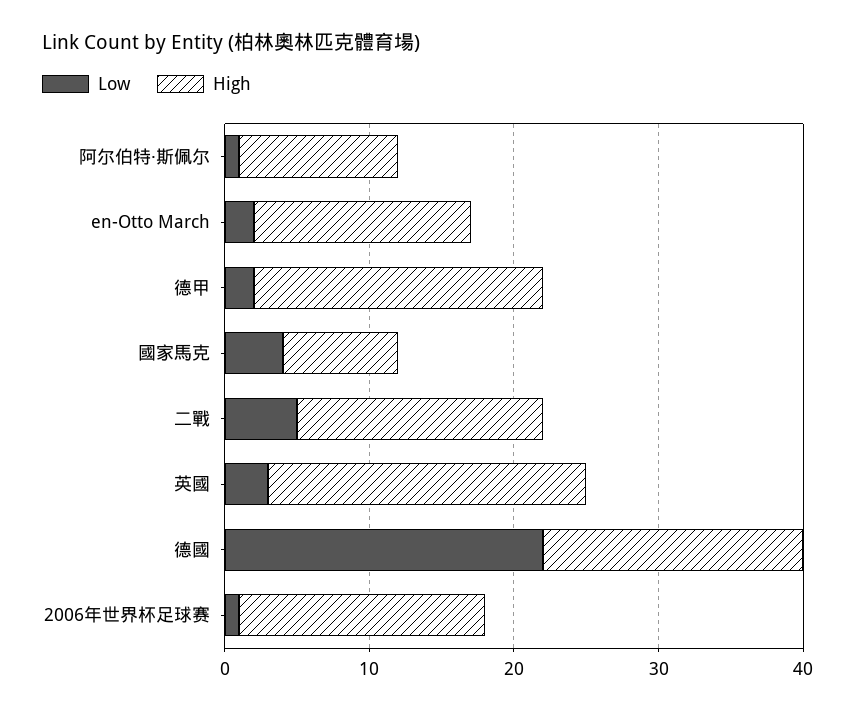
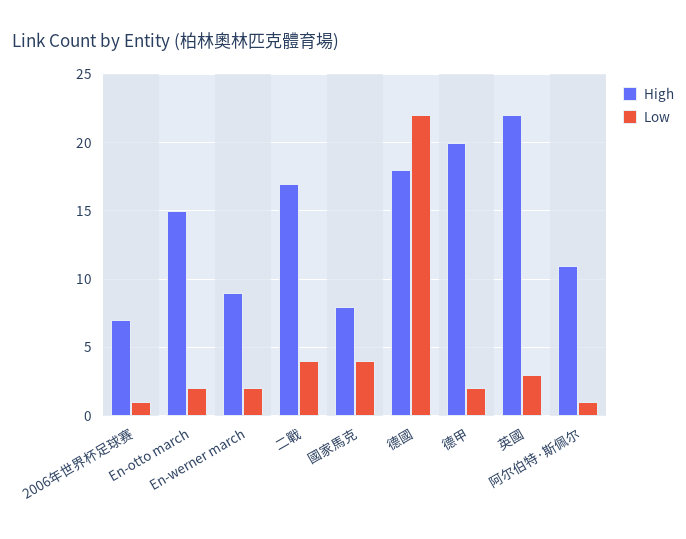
  {
    "Low": {
      "阿尔伯特·斯佩尔": 1,
      "en-Otto March": 2,
      "德甲": 2,
      "國家馬克": 4,
-     "二戰": 5,
+     "二戰": 4,
      "英國": 3,
      "德國": 22,
-     "2006年世界杯足球赛": 1
+     "2006年世界杯足球赛": 1,
+     "En-werner march": 2
    },
    "High": {
      "阿尔伯特·斯佩尔": 11,
      "en-Otto March": 15,
      "德甲": 20,
      "國家馬克": 8,
      "二戰": 17,
      "英國": 22,
      "德國": 18,
-     "2006年世界杯足球赛": 17
+     "2006年世界杯足球赛": 7,
+     "En-werner march": 9
    }
  }

